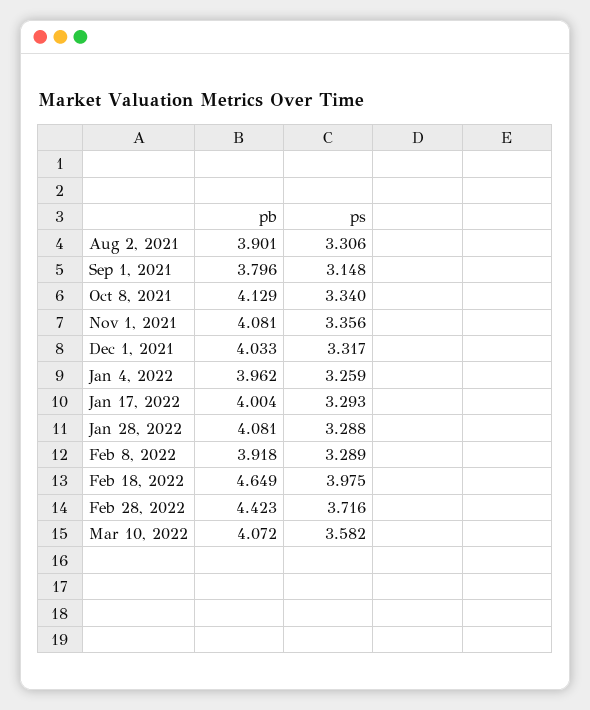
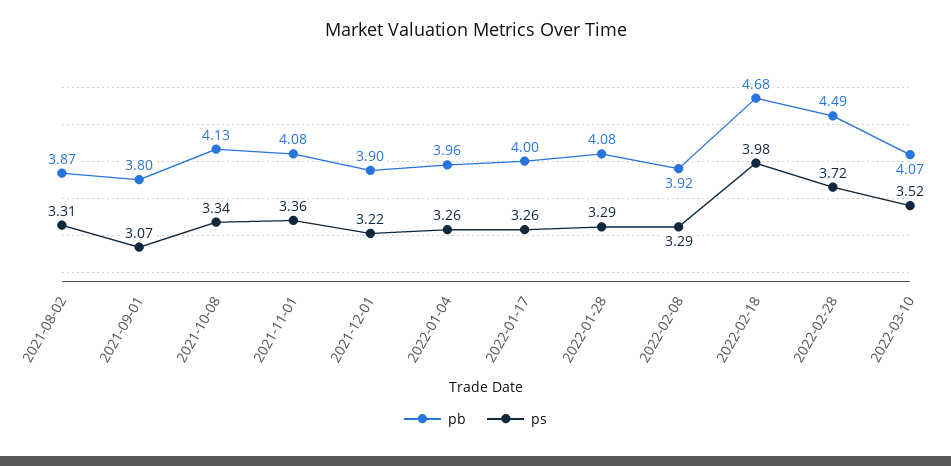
  {
    "pb": {
-     "Aug 2, 2021": 3.901,
+     "Aug 2, 2021": 3.87,
      "Sep 1, 2021": 3.796,
      "Oct 8, 2021": 4.129,
      "Nov 1, 2021": 4.081,
-     "Dec 1, 2021": 4.033,
+     "Dec 1, 2021": 3.9,
      "Jan 4, 2022": 3.962,
      "Jan 17, 2022": 4.004,
      "Jan 28, 2022": 4.081,
      "Feb 8, 2022": 3.918,
-     "Feb 18, 2022": 4.649,
+     "Feb 18, 2022": 4.68,
-     "Feb 28, 2022": 4.423,
+     "Feb 28, 2022": 4.49,
      "Mar 10, 2022": 4.072
    },
    "ps": {
      "Aug 2, 2021": 3.306,
-     "Sep 1, 2021": 3.148,
+     "Sep 1, 2021": 3.07,
      "Oct 8, 2021": 3.34,
      "Nov 1, 2021": 3.356,
-     "Dec 1, 2021": 3.317,
+     "Dec 1, 2021": 3.22,
      "Jan 4, 2022": 3.259,
-     "Jan 17, 2022": 3.293,
+     "Jan 17, 2022": 3.26,
      "Jan 28, 2022": 3.288,
      "Feb 8, 2022": 3.289,
      "Feb 18, 2022": 3.975,
      "Feb 28, 2022": 3.716,
-     "Mar 10, 2022": 3.582
+     "Mar 10, 2022": 3.52
    }
  }

